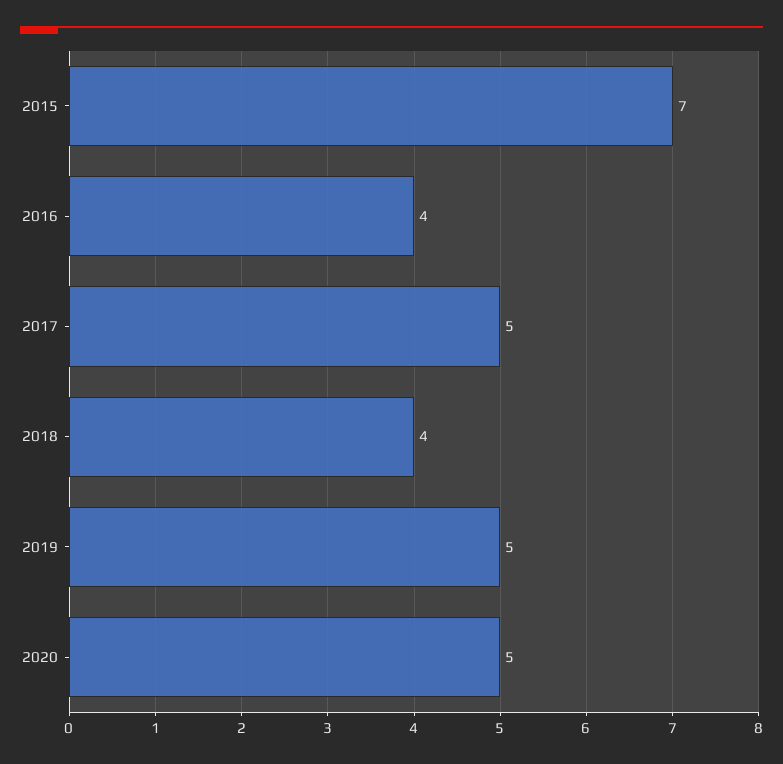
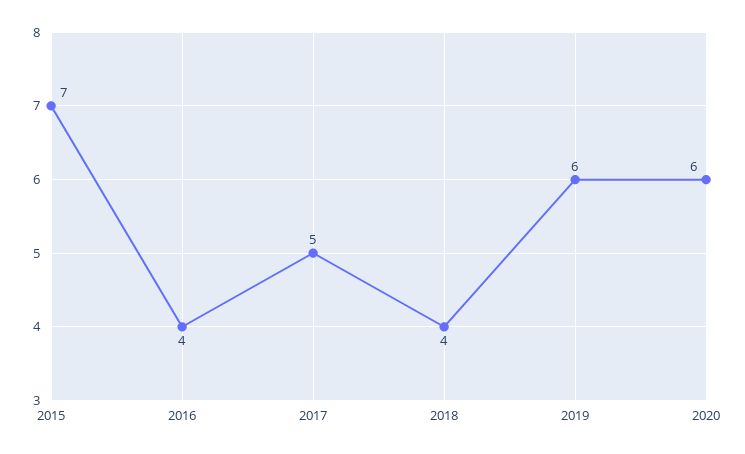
  {
    "2015": 7,
    "2016": 4,
    "2017": 5,
    "2018": 4,
-   "2019": 5,
+   "2019": 6,
-   "2020": 5
+   "2020": 6
  }

